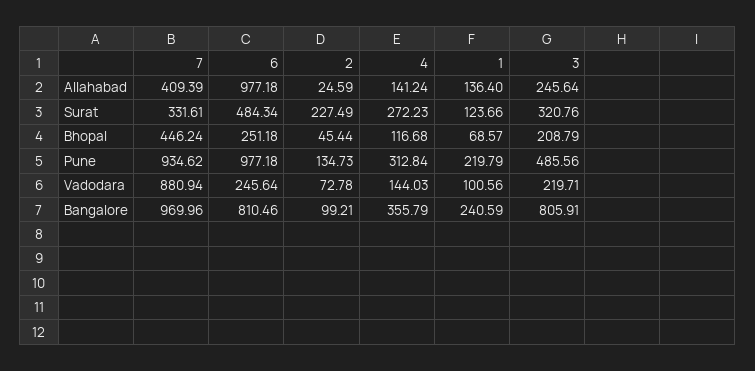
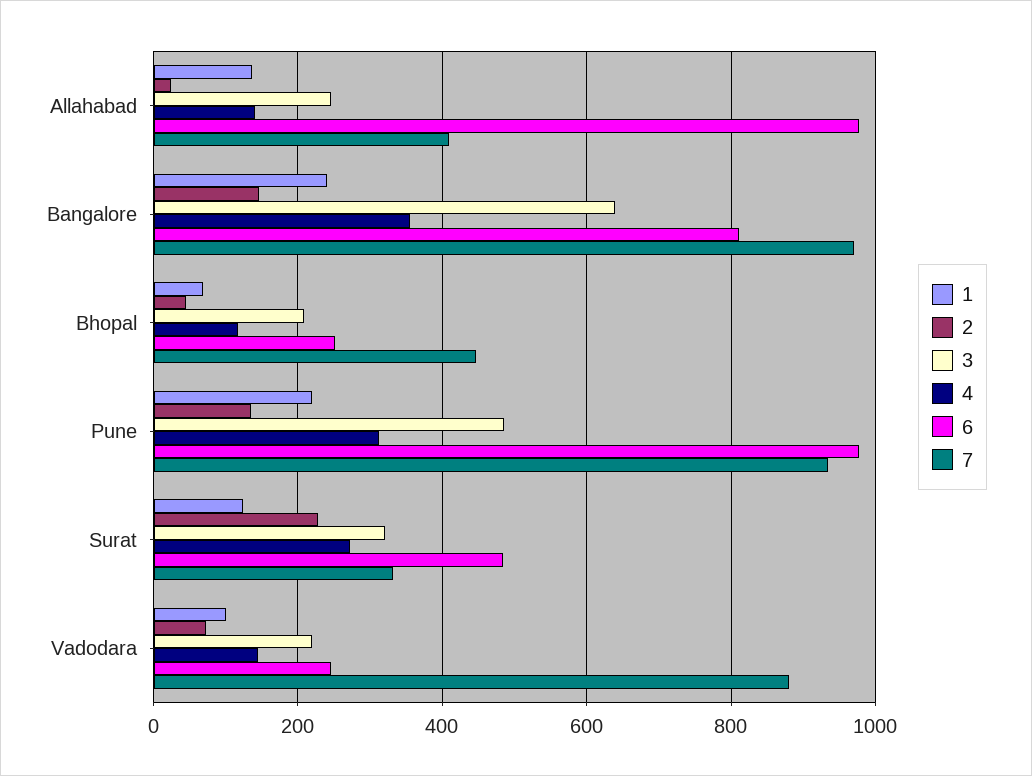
  {
    "7": {
      "Allahabad": 409.39,
      "Surat": 331.61,
      "Bhopal": 446.24,
      "Pune": 934.62,
      "Vadodara": 880.94,
      "Bangalore": 969.96
    },
    "6": {
      "Allahabad": 977.18,
      "Surat": 484.34,
      "Bhopal": 251.18,
      "Pune": 977.18,
      "Vadodara": 245.64,
      "Bangalore": 810.46
    },
    "2": {
      "Allahabad": 24.59,
      "Surat": 227.49,
      "Bhopal": 45.44,
      "Pune": 134.73,
      "Vadodara": 72.78,
-     "Bangalore": 99.21
+     "Bangalore": 140
    },
    "4": {
      "Allahabad": 141.24,
      "Surat": 272.23,
      "Bhopal": 116.68,
      "Pune": 312.84,
      "Vadodara": 144.03,
      "Bangalore": 355.79
    },
    "1": {
      "Allahabad": 136.4,
      "Surat": 123.66,
      "Bhopal": 68.57,
      "Pune": 219.79,
      "Vadodara": 100.56,
      "Bangalore": 240.59
    },
    "3": {
      "Allahabad": 245.64,
      "Surat": 320.76,
      "Bhopal": 208.79,
      "Pune": 485.56,
      "Vadodara": 219.71,
-     "Bangalore": 805.91
+     "Bangalore": 640
    }
  }

